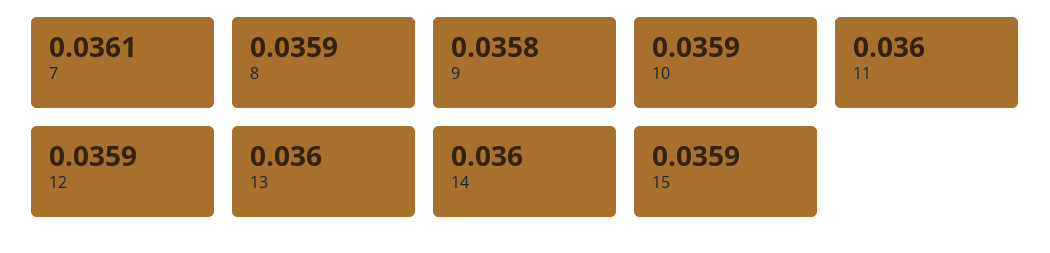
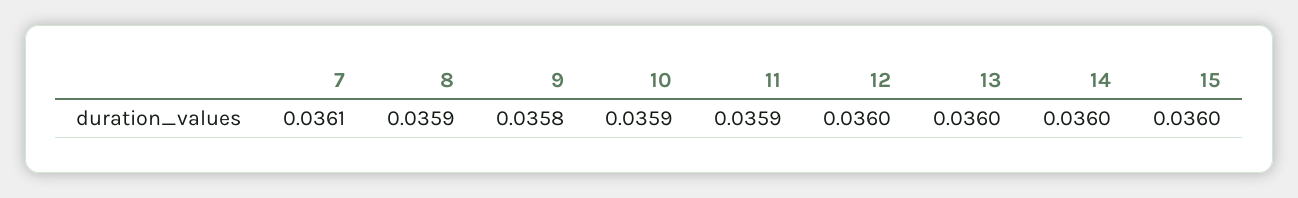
  {
    "7": 0.0361,
    "8": 0.0359,
    "9": 0.0358,
    "10": 0.0359,
-   "11": 0.036,
+   "11": 0.0359,
-   "12": 0.0359,
+   "12": 0.036,
    "13": 0.036,
    "14": 0.036,
-   "15": 0.0359
+   "15": 0.036
  }

